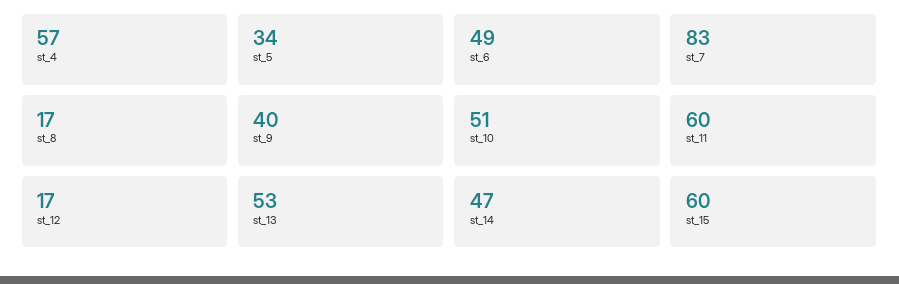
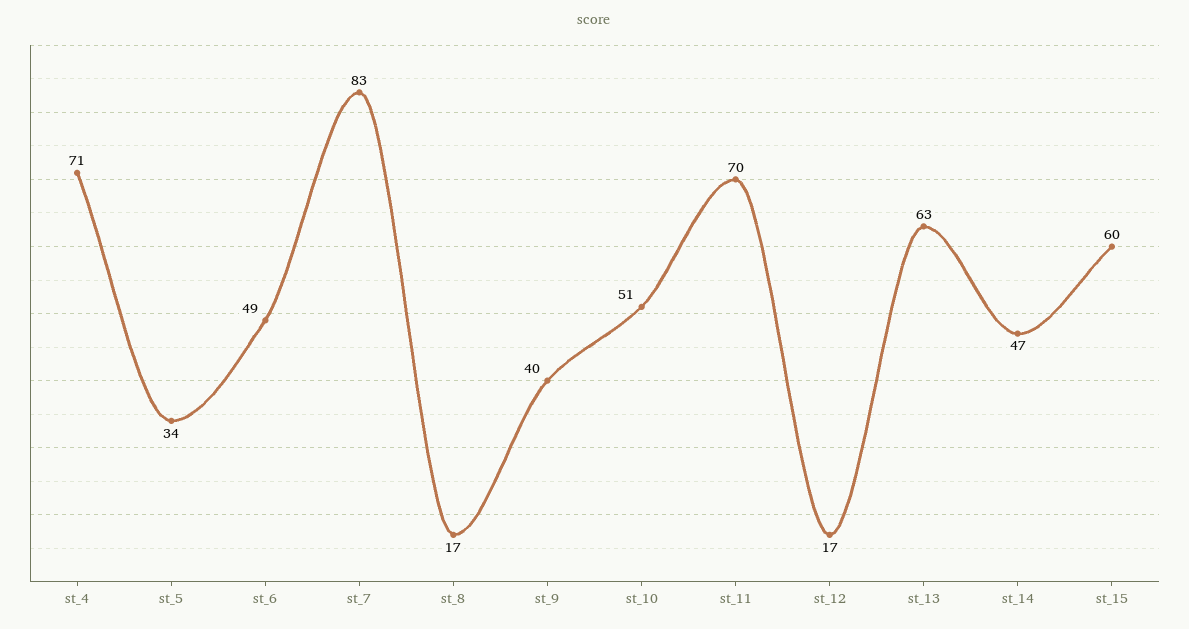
  {
-   "st_4": 57,
+   "st_4": 71,
    "st_5": 34,
    "st_6": 49,
    "st_7": 83,
    "st_8": 17,
    "st_9": 40,
    "st_10": 51,
-   "st_11": 60,
+   "st_11": 70,
    "st_12": 17,
-   "st_13": 53,
+   "st_13": 63,
    "st_14": 47,
    "st_15": 60
  }

